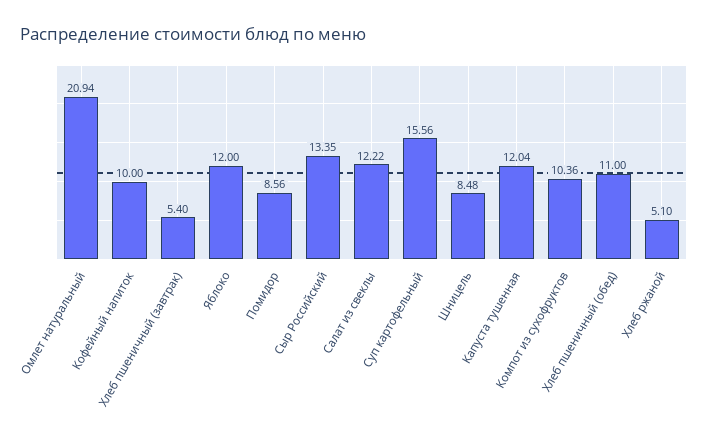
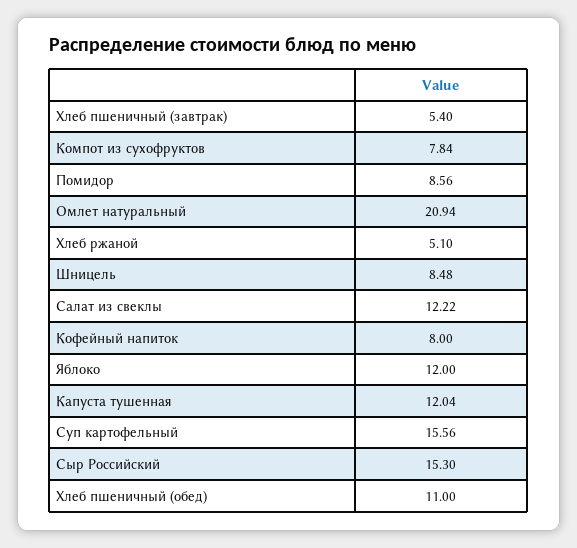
  {
    "Омлет натуральный": 20.94,
-   "Кофейный напиток": 10,
+   "Кофейный напиток": 8,
    "Хлеб пшеничный (завтрак)": 5.4,
    "Яблоко": 12,
    "Помидор": 8.56,
-   "Сыр Российский": 13.35,
+   "Сыр Российский": 15.3,
    "Салат из свеклы": 12.22,
    "Суп картофельный": 15.56,
    "Шницель": 8.48,
    "Капуста тушенная": 12.04,
-   "Компот из сухофруктов": 10.36,
+   "Компот из сухофруктов": 7.84,
    "Хлеб пшеничный (обед)": 11,
    "Хлеб ржаной": 5.1
  }

